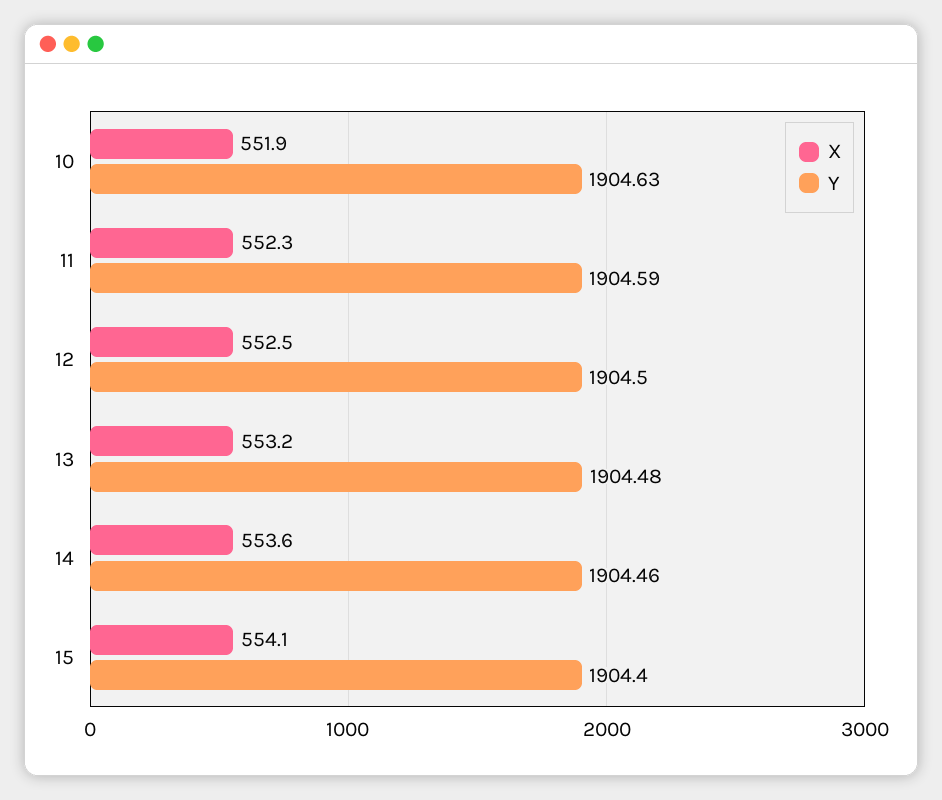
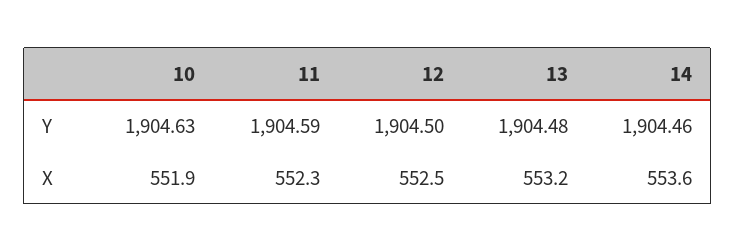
  {
    "X": {
      "10": 551.9,
      "11": 552.3,
      "12": 552.5,
      "13": 553.2,
-     "14": 553.6,
+     "14": 553.6
-     "15": 554.1
    },
    "Y": {
      "10": 1904.63,
      "11": 1904.59,
      "12": 1904.5,
      "13": 1904.48,
-     "14": 1904.46,
+     "14": 1904.46
-     "15": 1904.4
    }
  }

